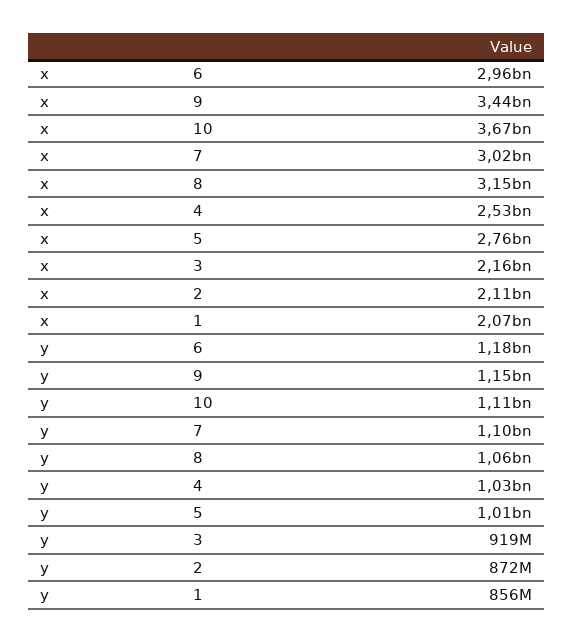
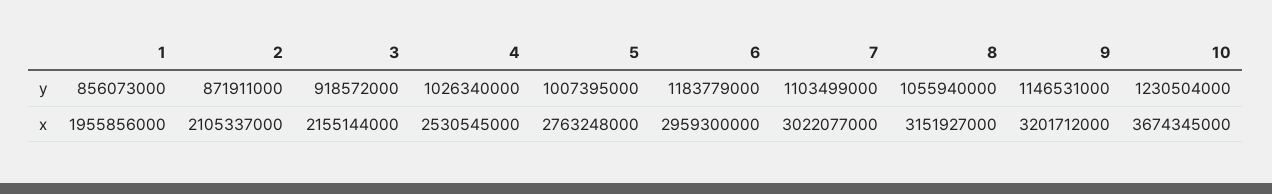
  {
    "x": {
      "6": 2959300000,
-     "9": 3440000000,
+     "9": 3201712000,
      "10": 3674345000,
      "7": 3022077000,
      "8": 3151927000,
      "4": 2530545000,
      "5": 2763248000,
      "3": 2155144000,
      "2": 2105337000,
-     "1": 2070000000
+     "1": 1955856000
    },
    "y": {
      "6": 1183779000,
      "9": 1146531000,
-     "10": 1110000000,
+     "10": 1230504000,
      "7": 1103499000,
      "8": 1055940000,
      "4": 1026340000,
      "5": 1007395000,
      "3": 918572000,
      "2": 871911000,
      "1": 856073000
    }
  }

